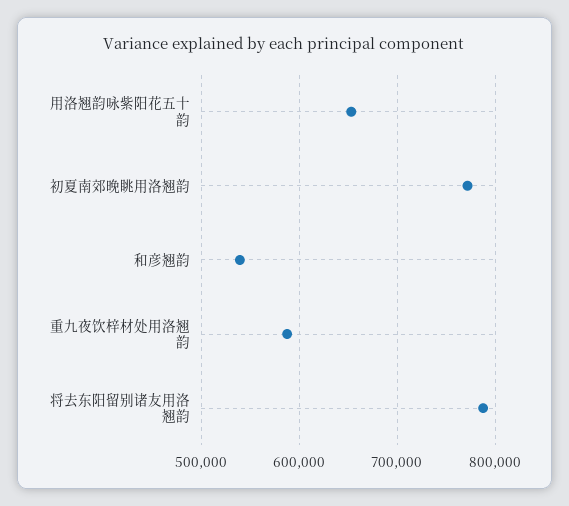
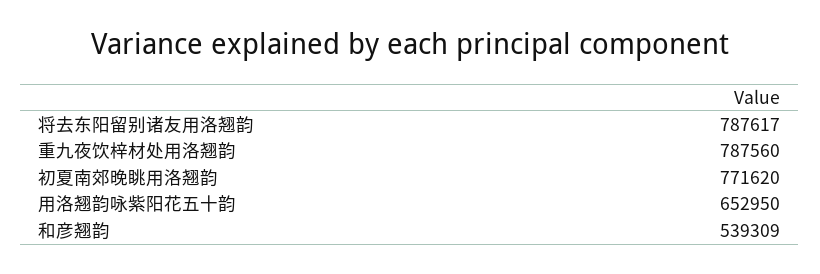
  {
    "用洛翘韵咏紫阳花五十韵": 652950,
    "初夏南郊晚眺用洛翘韵": 771620,
    "和彦翘韵": 539309,
-   "重九夜饮梓材处用洛翘韵": 590000,
+   "重九夜饮梓材处用洛翘韵": 787560,
    "将去东阳留别诸友用洛翘韵": 787617
  }

